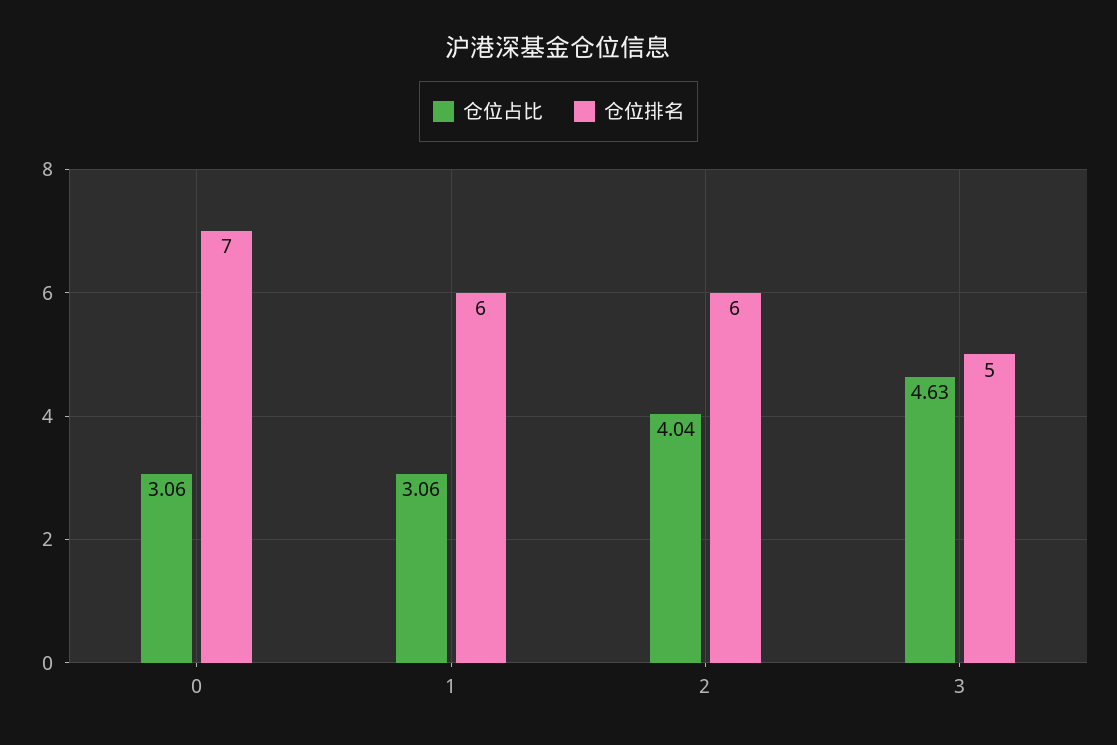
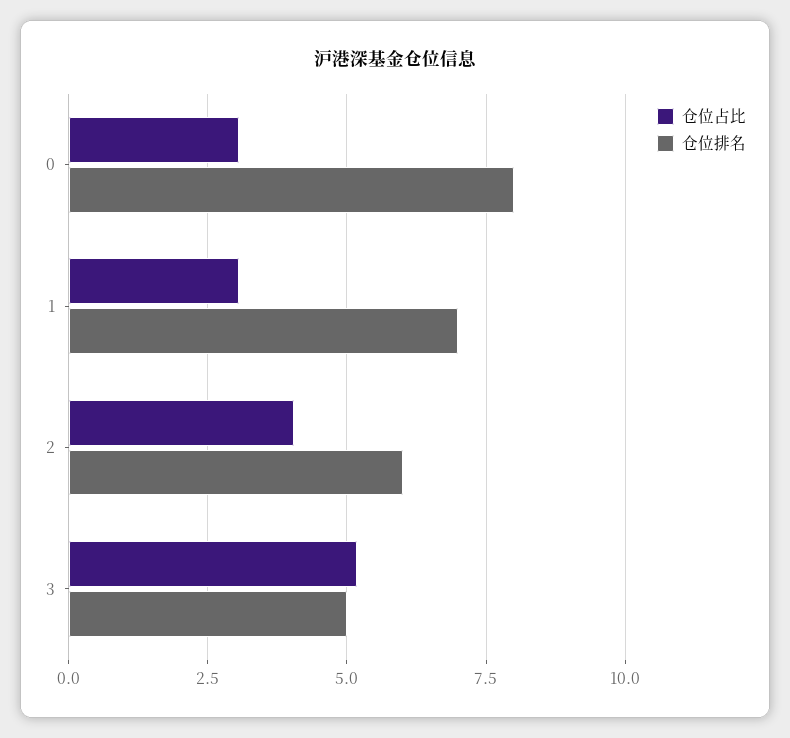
  {
    "仓位占比": {
      "0": 3.06,
      "1": 3.06,
      "2": 4.04,
-     "3": 4.63
+     "3": 5.25
    },
    "仓位排名": {
-     "0": 7,
+     "0": 8,
-     "1": 6,
+     "1": 7,
      "2": 6,
      "3": 5
    }
  }

